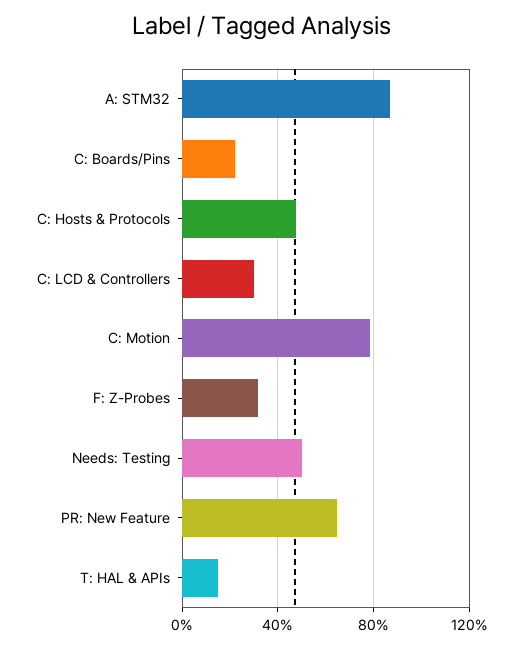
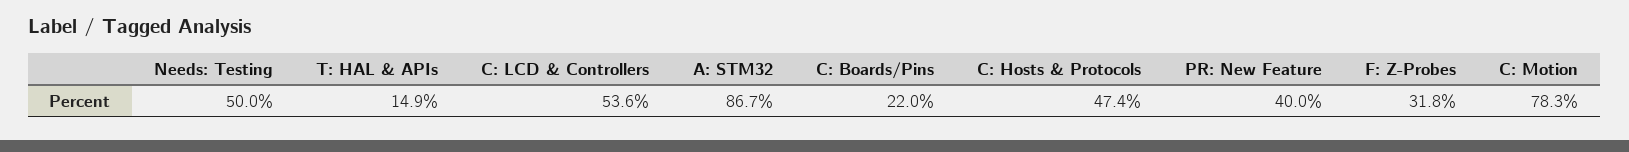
  {
    "A: STM32": 86.7,
    "C: Boards/Pins": 22,
    "C: Hosts & Protocols": 47.4,
-   "C: LCD & Controllers": 30,
+   "C: LCD & Controllers": 53.6,
    "C: Motion": 78.3,
    "F: Z-Probes": 31.8,
    "Needs: Testing": 50,
-   "PR: New Feature": 65,
+   "PR: New Feature": 40,
    "T: HAL & APIs": 14.9
  }

